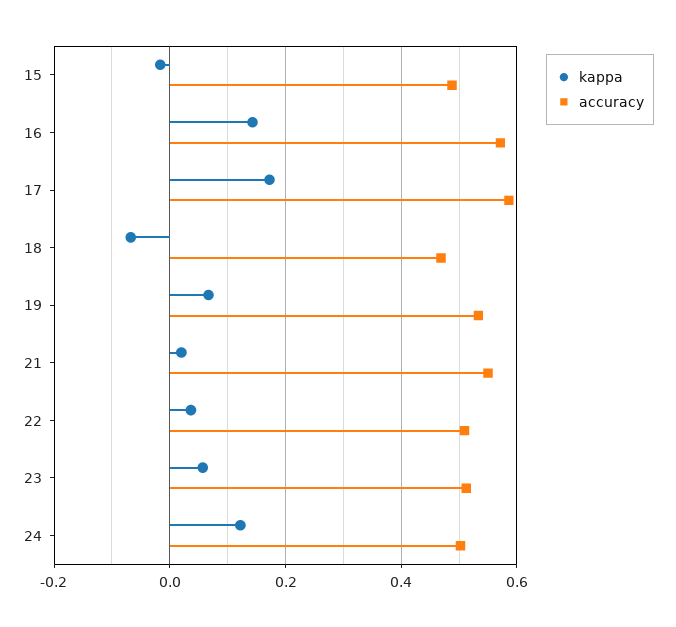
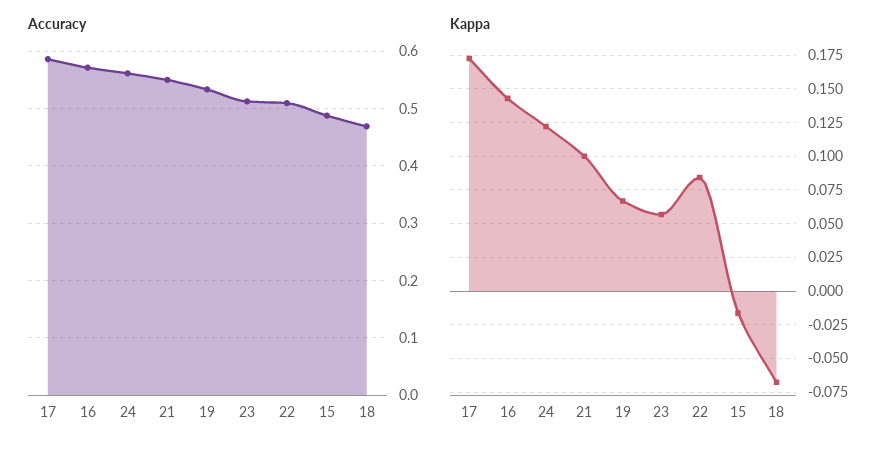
  {
    "kappa": {
      "15": -0.015,
      "16": 0.145,
      "17": 0.17,
      "18": -0.07,
      "19": 0.065,
-     "21": 0.02,
+     "21": 0.1,
-     "22": 0.04,
+     "22": 0.085,
      "23": 0.055,
      "24": 0.12
    },
    "accuracy": {
      "15": 0.48,
      "16": 0.58,
      "17": 0.58,
      "18": 0.46,
      "19": 0.54,
      "21": 0.56,
      "22": 0.5,
      "23": 0.52,
-     "24": 0.5
+     "24": 0.56
    }
  }

